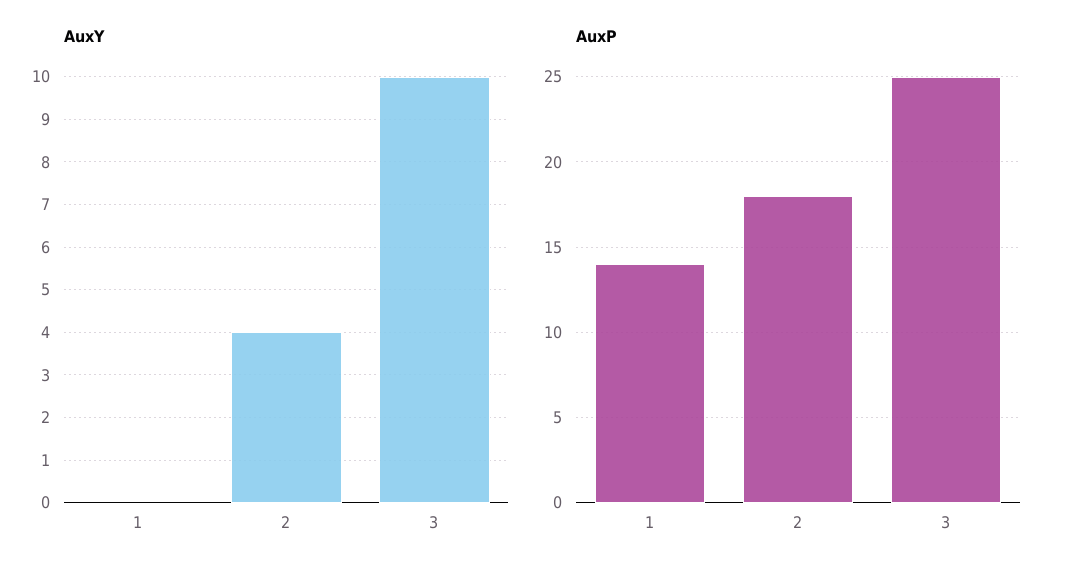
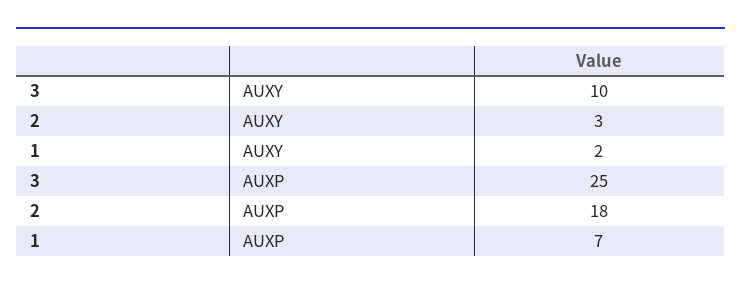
  {
    "AuxY": {
-     "1": 0,
+     "1": 2,
-     "2": 4,
+     "2": 3,
      "3": 10
    },
    "AuxP": {
-     "1": 14,
+     "1": 7,
      "2": 18,
      "3": 25
    }
  }

